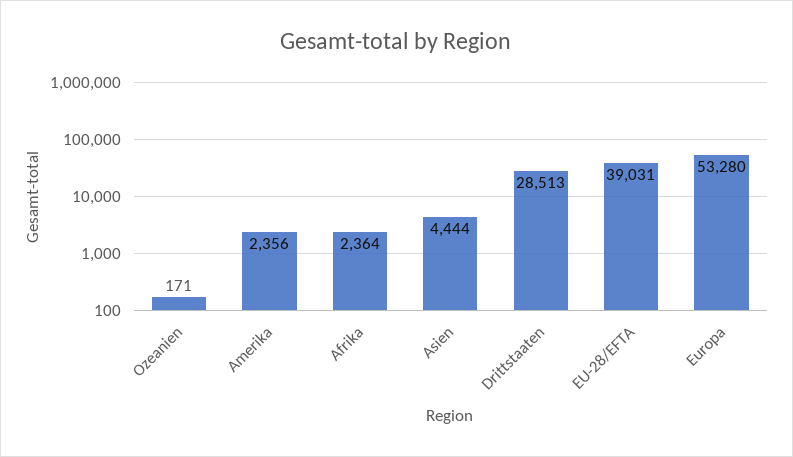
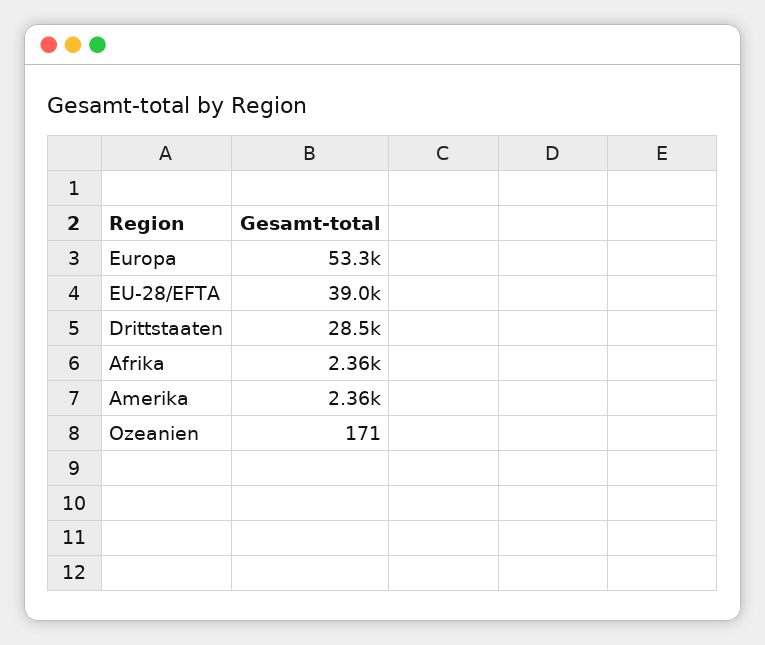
  {
    "Ozeanien": 171,
    "Amerika": 2356,
    "Afrika": 2364,
-   "Asien": 4444,
    "Drittstaaten": 28513,
    "EU-28/EFTA": 39031,
    "Europa": 53280
  }

